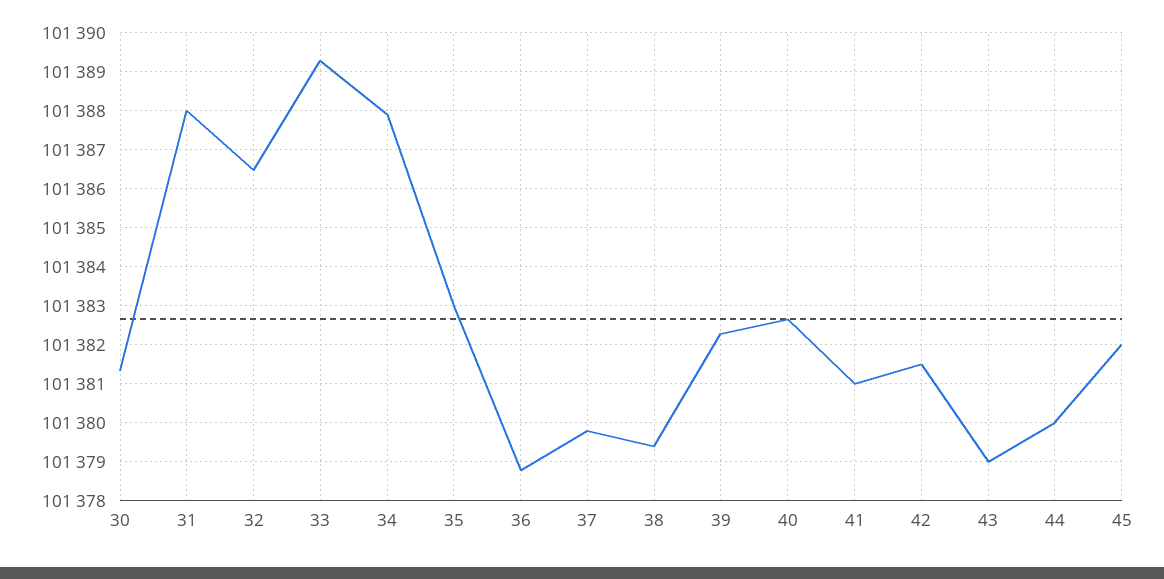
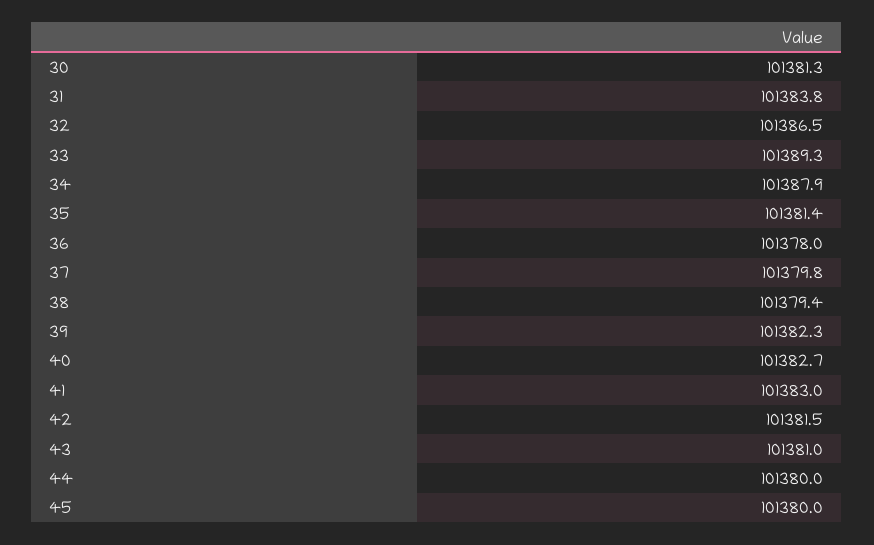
  {
    "30": 101381.3,
-   "31": 101388,
+   "31": 101383.8,
    "32": 101386.5,
    "33": 101389.3,
    "34": 101387.9,
-   "35": 101383,
+   "35": 101381.4,
-   "36": 101378.8,
+   "36": 101378,
    "37": 101379.8,
    "38": 101379.4,
    "39": 101382.3,
    "40": 101382.7,
-   "41": 101381,
+   "41": 101383,
    "42": 101381.5,
-   "43": 101379,
+   "43": 101381,
    "44": 101380,
-   "45": 101382
+   "45": 101380
  }

